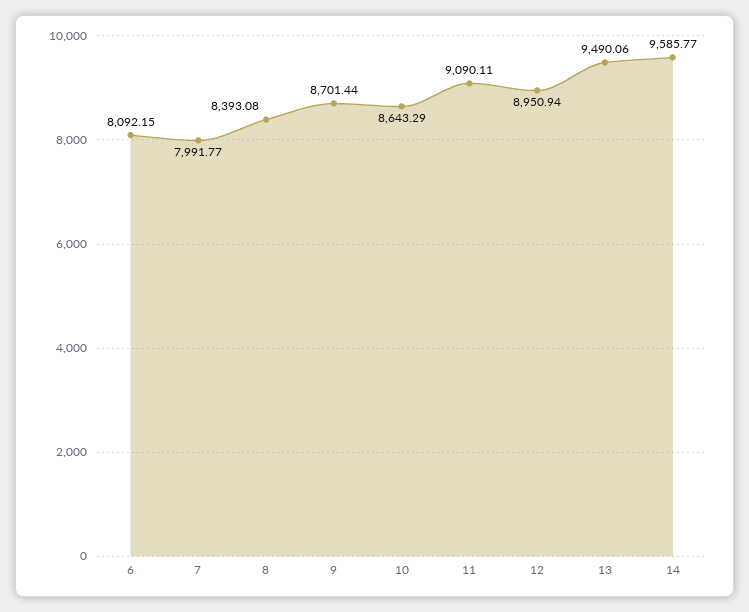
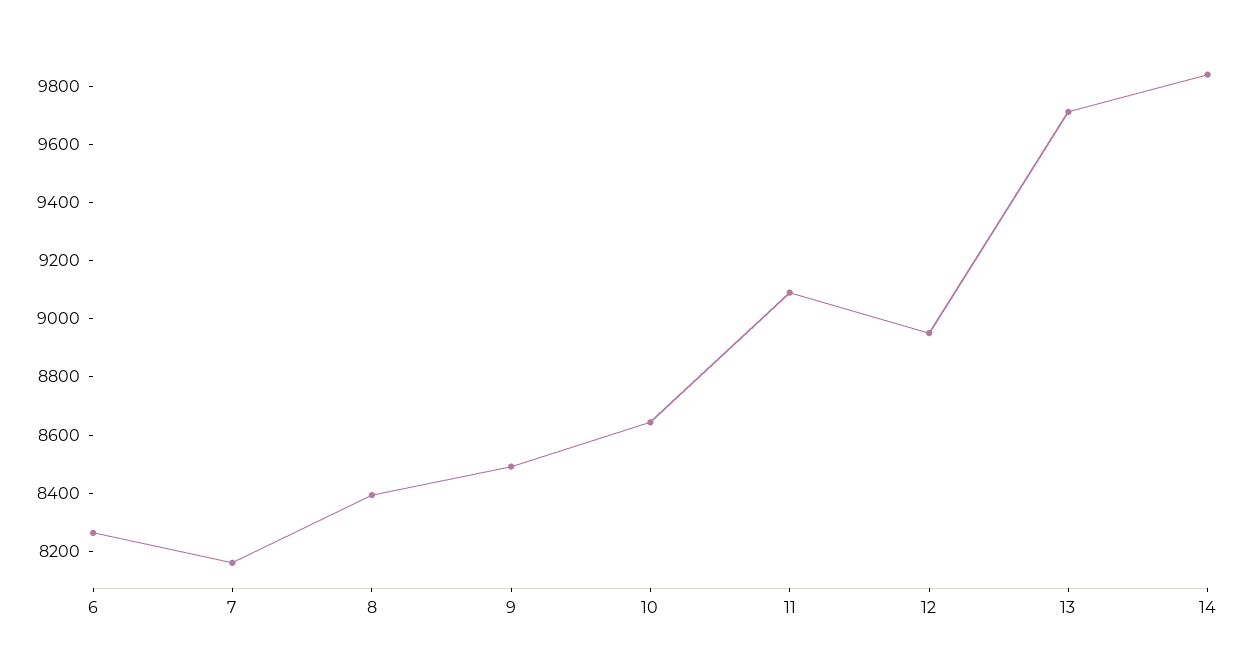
  {
-   "6": 8092.15,
+   "6": 8250,
-   "7": 7991.77,
+   "7": 8150,
    "8": 8393.08,
-   "9": 8701.44,
+   "9": 8500,
    "10": 8643.29,
    "11": 9090.11,
    "12": 8950.94,
-   "13": 9490.06,
+   "13": 9700,
-   "14": 9585.77
+   "14": 9850
  }

